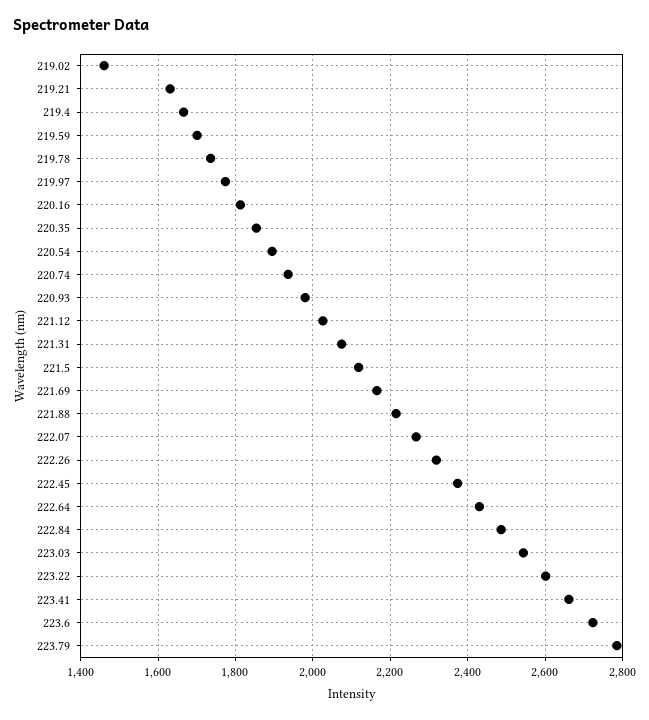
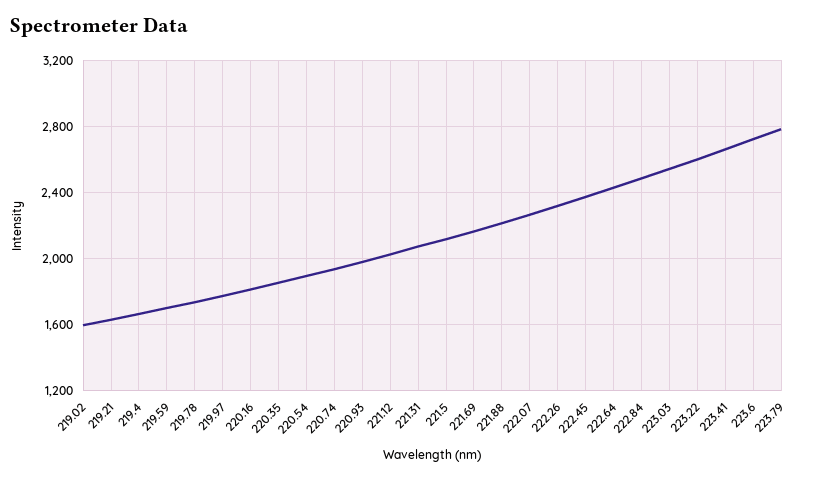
  {
-   "219.02": 1460,
+   "219.02": 1600,
    "219.21": 1640,
    "219.4": 1660,
    "219.59": 1700,
    "219.78": 1740,
    "219.97": 1780,
    "220.16": 1820,
    "220.35": 1860,
    "220.54": 1900,
    "220.74": 1940,
    "220.93": 1980,
    "221.12": 2020,
    "221.31": 2080,
    "221.5": 2120,
    "221.69": 2160,
    "221.88": 2220,
    "222.07": 2260,
    "222.26": 2320,
    "222.45": 2380,
    "222.64": 2440,
    "222.84": 2480,
    "223.03": 2540,
    "223.22": 2600,
    "223.41": 2660,
    "223.6": 2720,
    "223.79": 2780
  }

